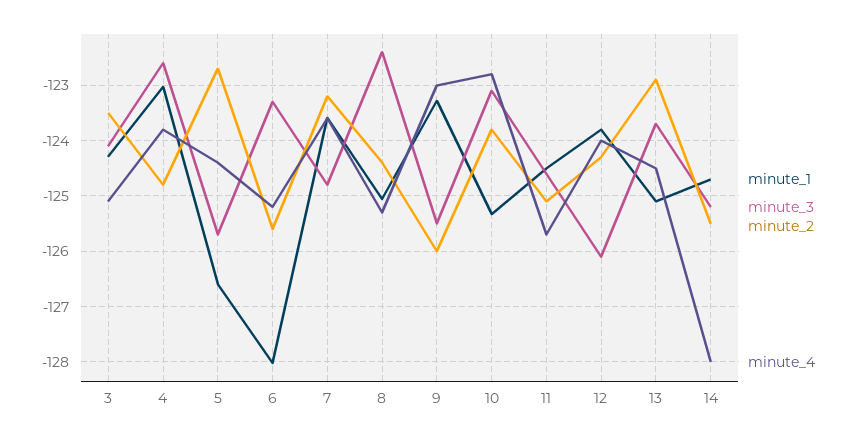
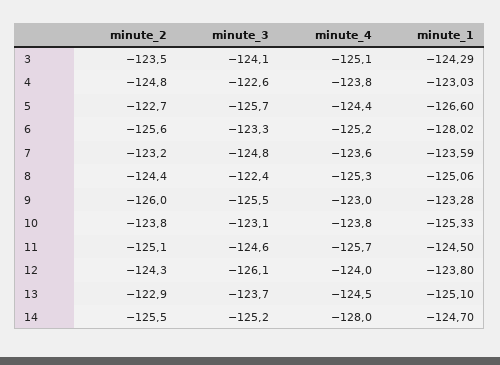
  {
    "minute_1": {
      "3": -124.29,
      "4": -123.03,
      "5": -126.6,
      "6": -128.02,
      "7": -123.59,
      "8": -125.06,
      "9": -123.28,
      "10": -125.33,
      "11": -124.5,
      "12": -123.8,
      "13": -125.1,
      "14": -124.7
    },
    "minute_3": {
      "3": -124.1,
      "4": -122.6,
      "5": -125.7,
      "6": -123.3,
      "7": -124.8,
      "8": -122.4,
      "9": -125.5,
      "10": -123.1,
      "11": -124.6,
      "12": -126.1,
      "13": -123.7,
      "14": -125.2
    },
    "minute_2": {
      "3": -123.5,
      "4": -124.8,
      "5": -122.7,
      "6": -125.6,
      "7": -123.2,
      "8": -124.4,
      "9": -126,
      "10": -123.8,
      "11": -125.1,
      "12": -124.3,
      "13": -122.9,
      "14": -125.5
    },
    "minute_4": {
      "3": -125.1,
      "4": -123.8,
      "5": -124.4,
      "6": -125.2,
      "7": -123.6,
      "8": -125.3,
      "9": -123,
-     "10": -122.8,
+     "10": -123.8,
      "11": -125.7,
      "12": -124,
      "13": -124.5,
      "14": -128
    }
  }

